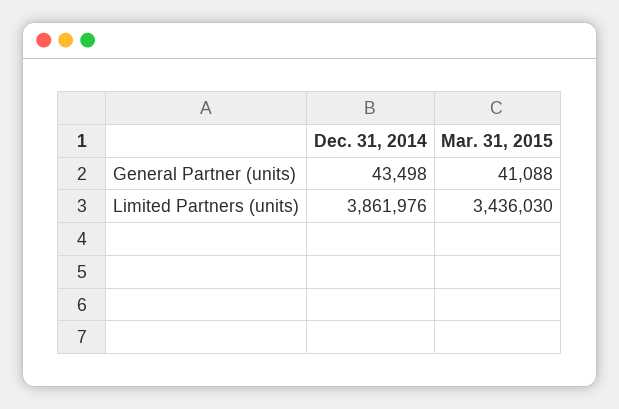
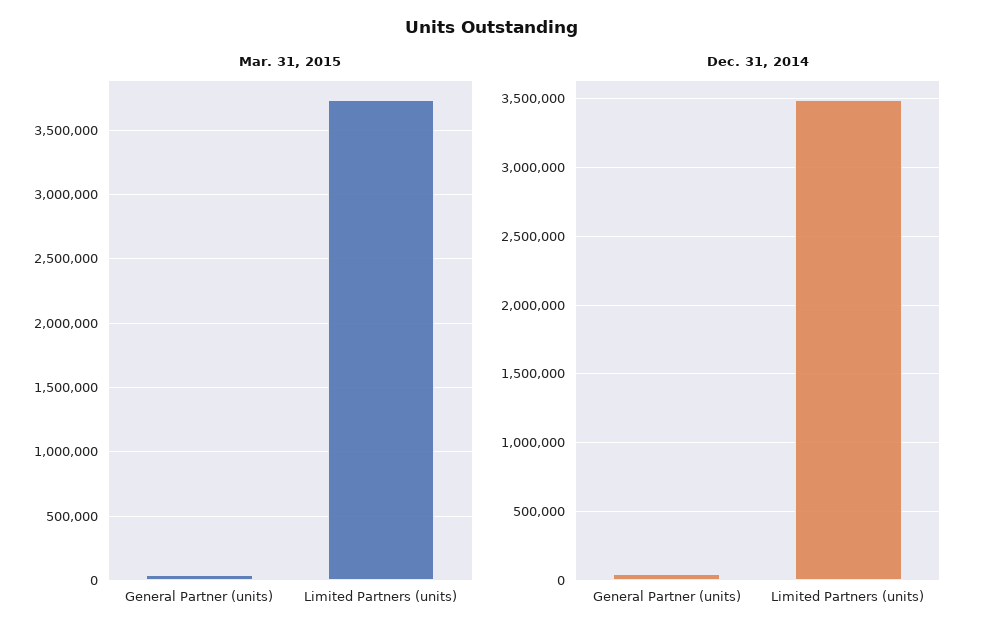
  {
    "Dec. 31, 2014": {
      "General Partner (units)": 43498,
-     "Limited Partners (units)": 3861976
+     "Limited Partners (units)": 3500000
    },
    "Mar. 31, 2015": {
      "General Partner (units)": 41088,
-     "Limited Partners (units)": 3436030
+     "Limited Partners (units)": 3750000
    }
  }

